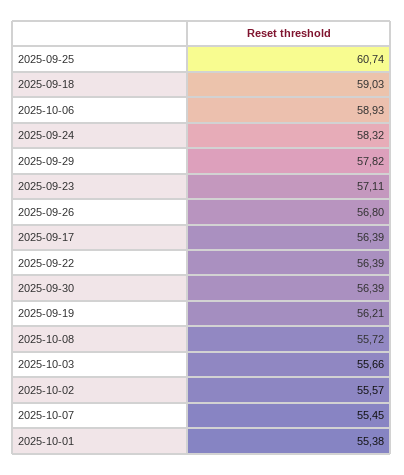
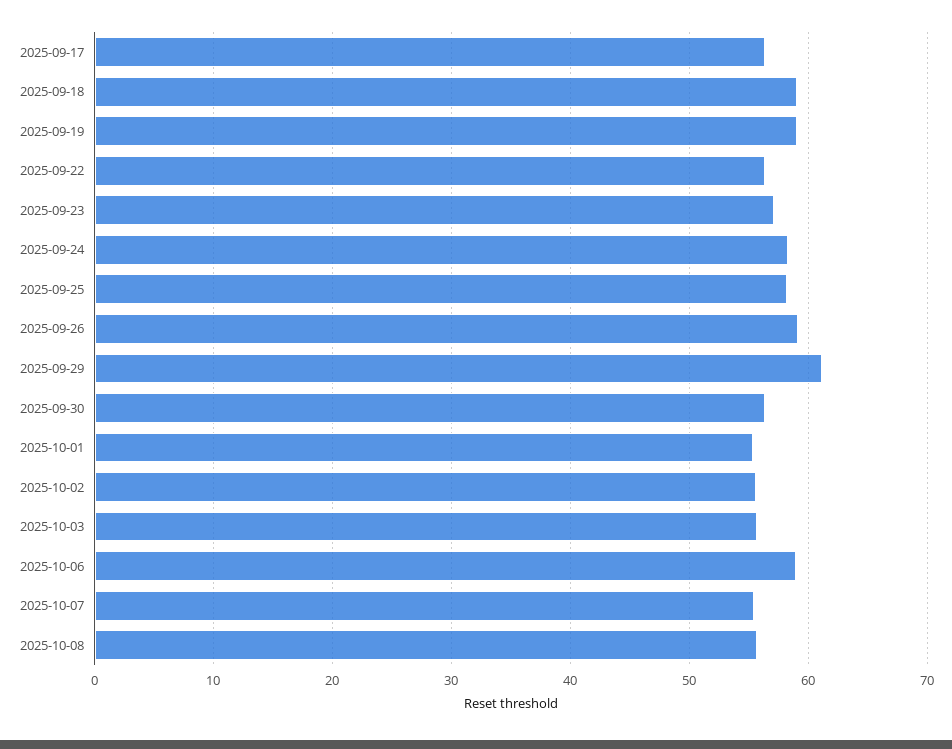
  {
-   "2025-09-25": 60.74,
+   "2025-09-25": 58,
    "2025-09-18": 59.03,
    "2025-10-06": 58.93,
    "2025-09-24": 58.32,
-   "2025-09-29": 57.82,
+   "2025-09-29": 61,
    "2025-09-23": 57.11,
-   "2025-09-26": 56.8,
+   "2025-09-26": 59,
    "2025-09-17": 56.39,
    "2025-09-22": 56.39,
    "2025-09-30": 56.39,
-   "2025-09-19": 56.21,
+   "2025-09-19": 59,
    "2025-10-08": 55.72,
    "2025-10-03": 55.66,
    "2025-10-02": 55.57,
    "2025-10-07": 55.45,
    "2025-10-01": 55.38
  }

